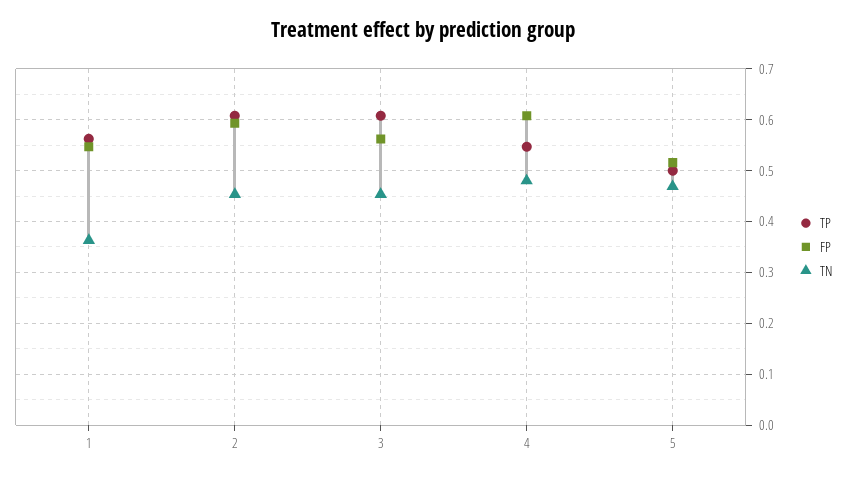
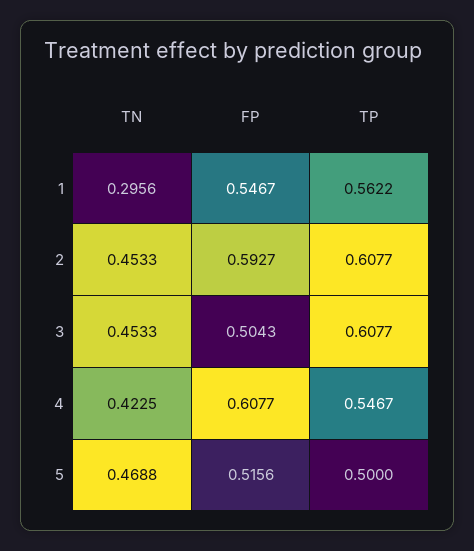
  {
    "TP": {
      "1": 0.5622,
      "2": 0.6077,
      "3": 0.6077,
      "4": 0.5467,
      "5": 0.5
    },
    "FP": {
      "1": 0.5467,
      "2": 0.5927,
-     "3": 0.56,
+     "3": 0.5043,
      "4": 0.6077,
      "5": 0.5156
    },
    "TN": {
-     "1": 0.36,
+     "1": 0.2956,
      "2": 0.4533,
      "3": 0.4533,
-     "4": 0.48,
+     "4": 0.4225,
      "5": 0.4688
    }
  }

